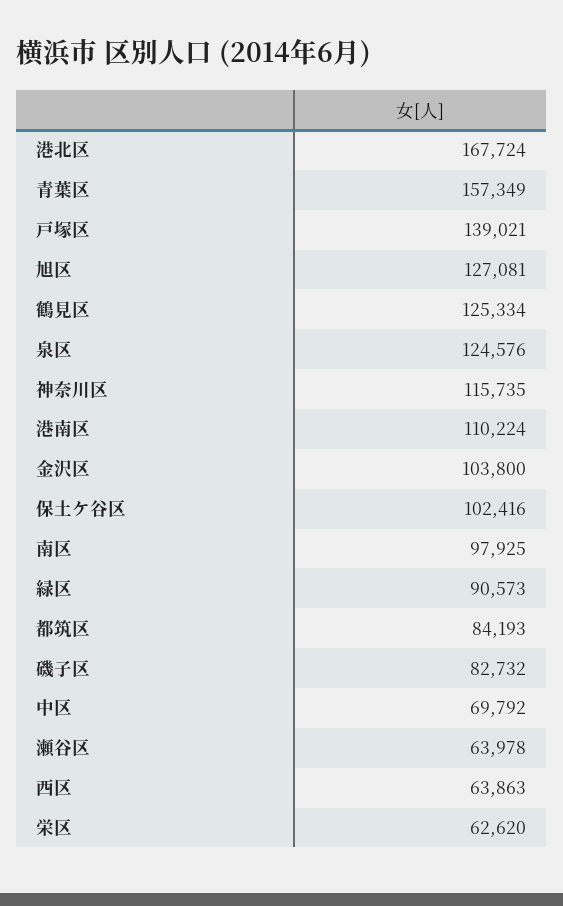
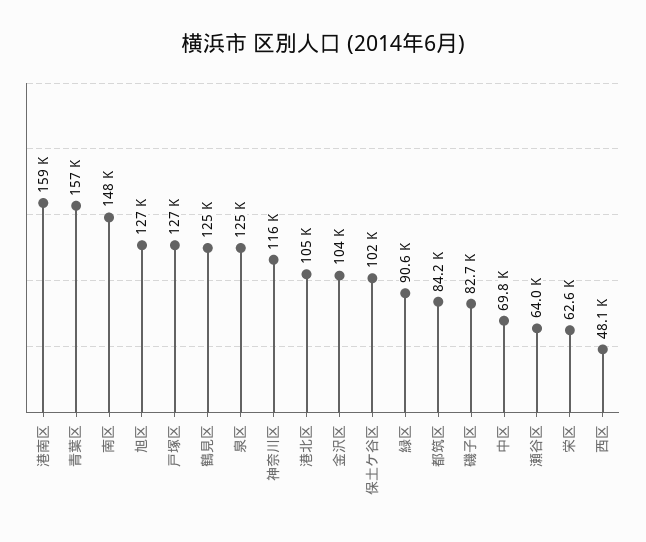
  {
-   "港北区": 167724,
+   "港北区": 105000,
    "青葉区": 157349,
-   "戸塚区": 139021,
+   "戸塚区": 127000,
    "旭区": 127081,
    "鶴見区": 125334,
    "泉区": 124576,
    "神奈川区": 115735,
-   "港南区": 110224,
+   "港南区": 159000,
    "金沢区": 103800,
    "保土ケ谷区": 102416,
-   "南区": 97925,
+   "南区": 148000,
    "緑区": 90573,
    "都筑区": 84193,
    "磯子区": 82732,
    "中区": 69792,
    "瀬谷区": 63978,
-   "西区": 63863,
+   "西区": 48100,
    "栄区": 62620
  }

